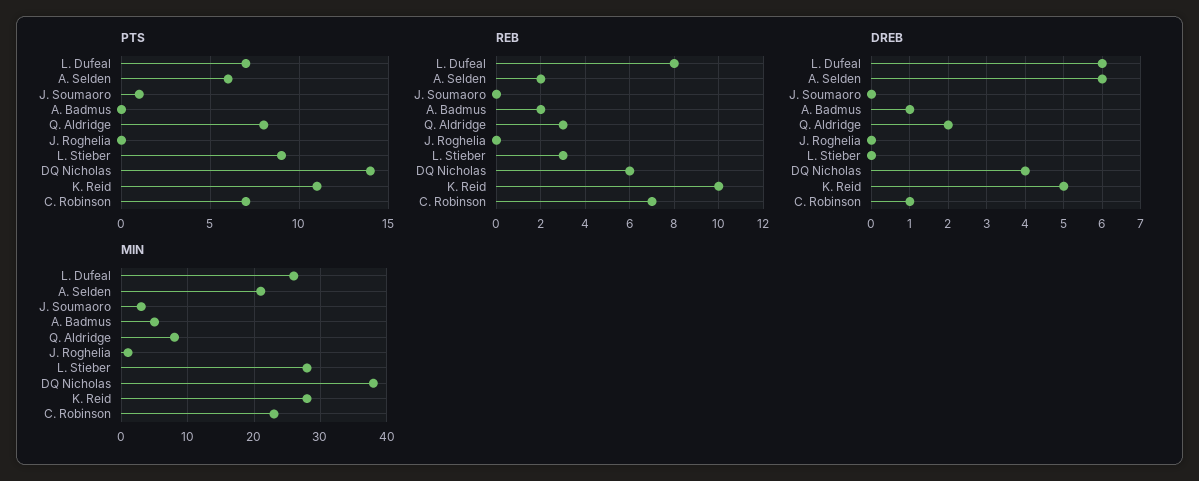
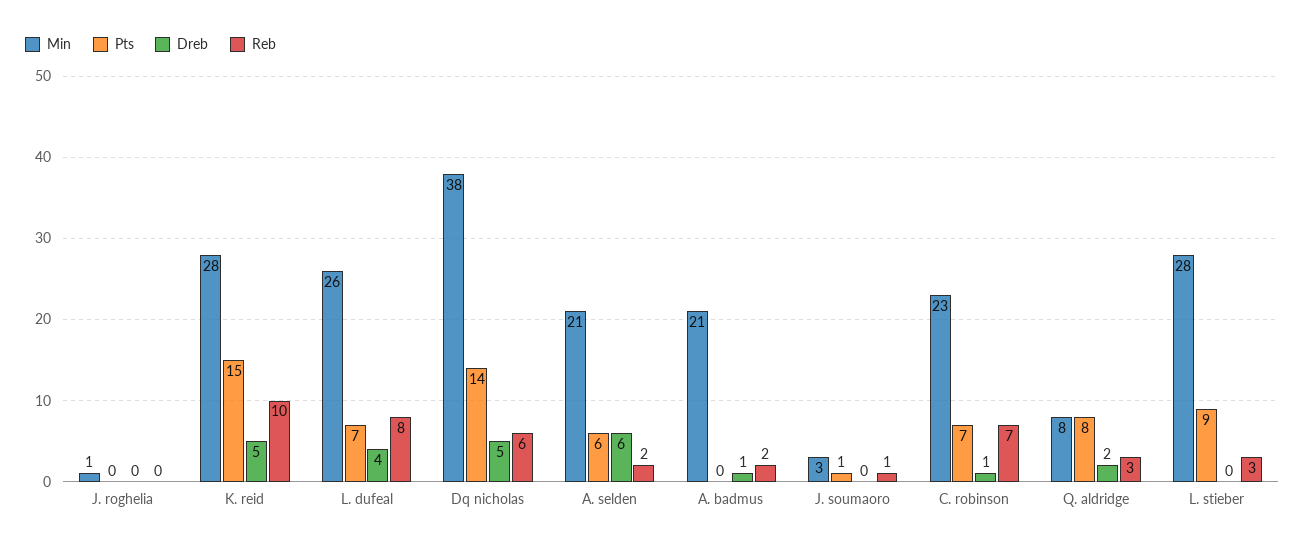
  {
    "PTS": {
      "L. Dufeal": 7,
      "A. Selden": 6,
      "J. Soumaoro": 1,
      "A. Badmus": 0,
      "Q. Aldridge": 8,
      "J. Roghelia": 0,
      "L. Stieber": 9,
      "DQ Nicholas": 14,
-     "K. Reid": 11,
+     "K. Reid": 15,
      "C. Robinson": 7
    },
    "REB": {
      "L. Dufeal": 8,
      "A. Selden": 2,
-     "J. Soumaoro": 0,
+     "J. Soumaoro": 1,
      "A. Badmus": 2,
      "Q. Aldridge": 3,
      "J. Roghelia": 0,
      "L. Stieber": 3,
      "DQ Nicholas": 6,
      "K. Reid": 10,
      "C. Robinson": 7
    },
    "DREB": {
-     "L. Dufeal": 6,
+     "L. Dufeal": 4,
      "A. Selden": 6,
      "J. Soumaoro": 0,
      "A. Badmus": 1,
      "Q. Aldridge": 2,
      "J. Roghelia": 0,
      "L. Stieber": 0,
-     "DQ Nicholas": 4,
+     "DQ Nicholas": 5,
      "K. Reid": 5,
      "C. Robinson": 1
    },
    "MIN": {
      "L. Dufeal": 26,
      "A. Selden": 21,
      "J. Soumaoro": 3,
-     "A. Badmus": 5,
+     "A. Badmus": 21,
      "Q. Aldridge": 8,
      "J. Roghelia": 1,
      "L. Stieber": 28,
      "DQ Nicholas": 38,
      "K. Reid": 28,
      "C. Robinson": 23
    }
  }

